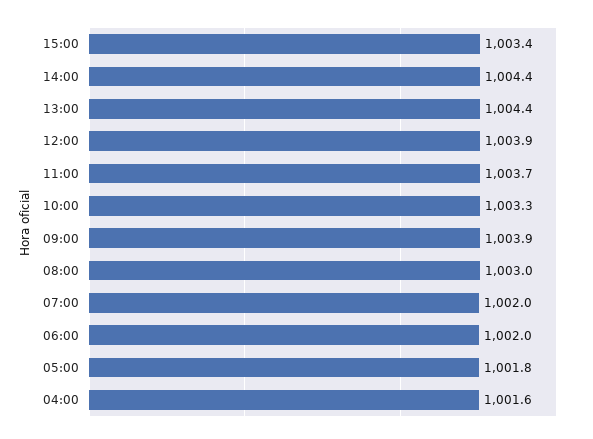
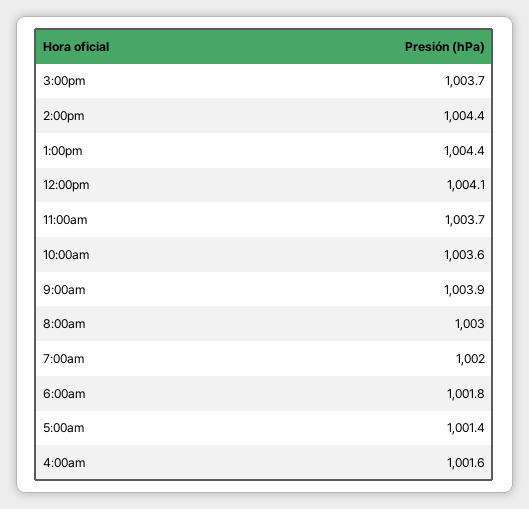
  {
-   "15:00": 1003.4,
+   "15:00": 1003.7,
    "14:00": 1004.4,
    "13:00": 1004.4,
-   "12:00": 1003.9,
+   "12:00": 1004.1,
    "11:00": 1003.7,
-   "10:00": 1003.3,
+   "10:00": 1003.6,
    "09:00": 1003.9,
    "08:00": 1003,
    "07:00": 1002,
-   "06:00": 1002,
+   "06:00": 1001.8,
-   "05:00": 1001.8,
+   "05:00": 1001.4,
    "04:00": 1001.6
  }

